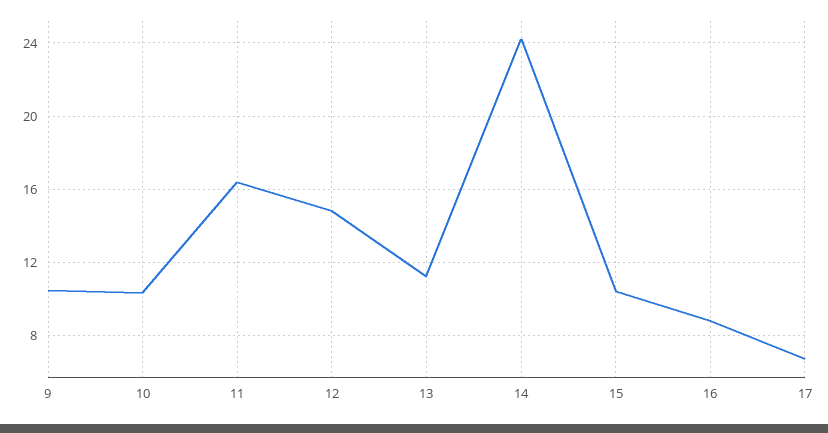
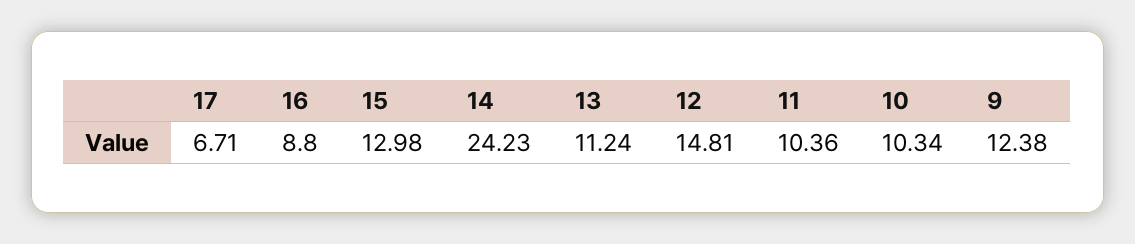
  {
-   "9": 10.5,
+   "9": 12.38,
    "10": 10.34,
-   "11": 16.5,
+   "11": 10.36,
    "12": 14.81,
    "13": 11.24,
    "14": 24.23,
-   "15": 10.5,
+   "15": 12.98,
    "16": 8.8,
    "17": 6.71
  }

